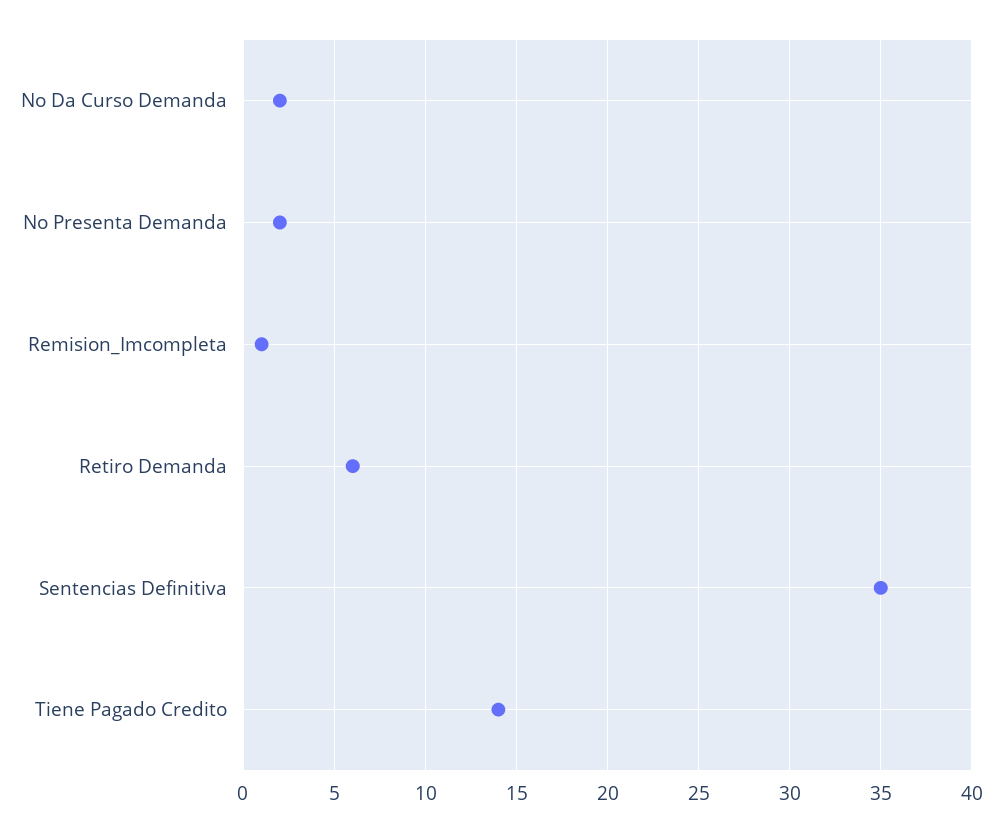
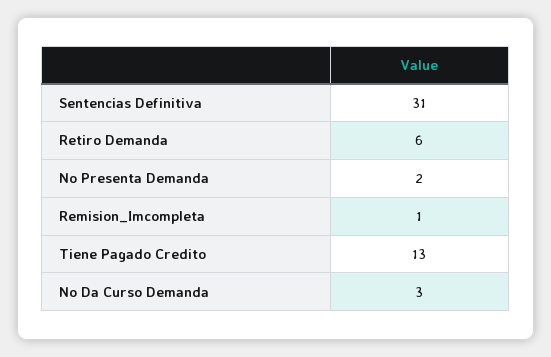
  {
-   "No Da Curso Demanda": 2,
+   "No Da Curso Demanda": 3,
    "No Presenta Demanda": 2,
    "Remision_Imcompleta": 1,
    "Retiro Demanda": 6,
-   "Sentencias Definitiva": 35,
+   "Sentencias Definitiva": 31,
-   "Tiene Pagado Credito": 14
+   "Tiene Pagado Credito": 13
  }

